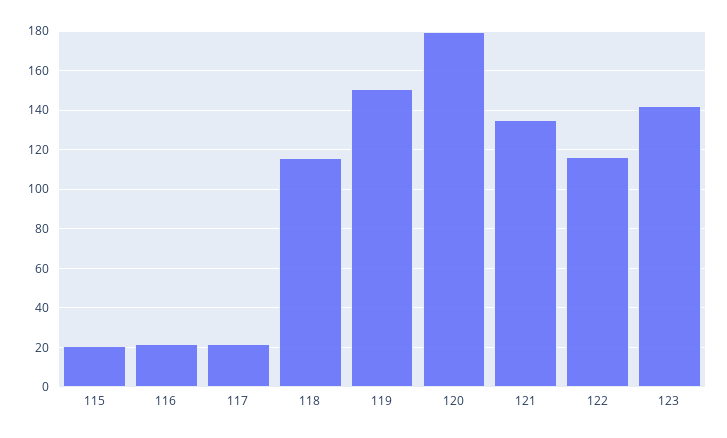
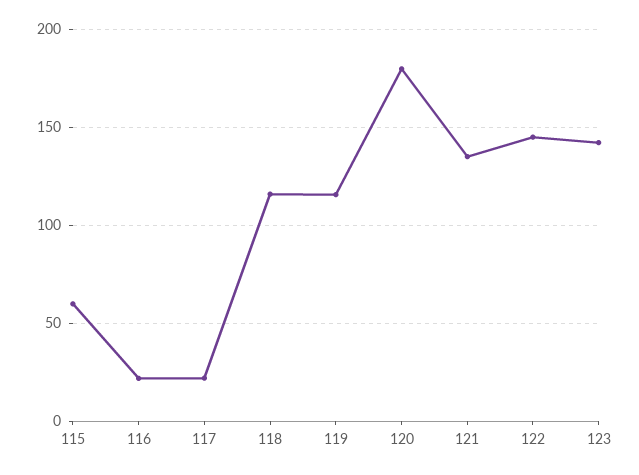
  {
-   "115": 20,
+   "115": 60,
    "116": 20,
    "117": 20,
    "118": 115,
-   "119": 150,
+   "119": 115,
    "120": 180,
    "121": 135,
-   "122": 115,
+   "122": 145,
    "123": 140
  }

